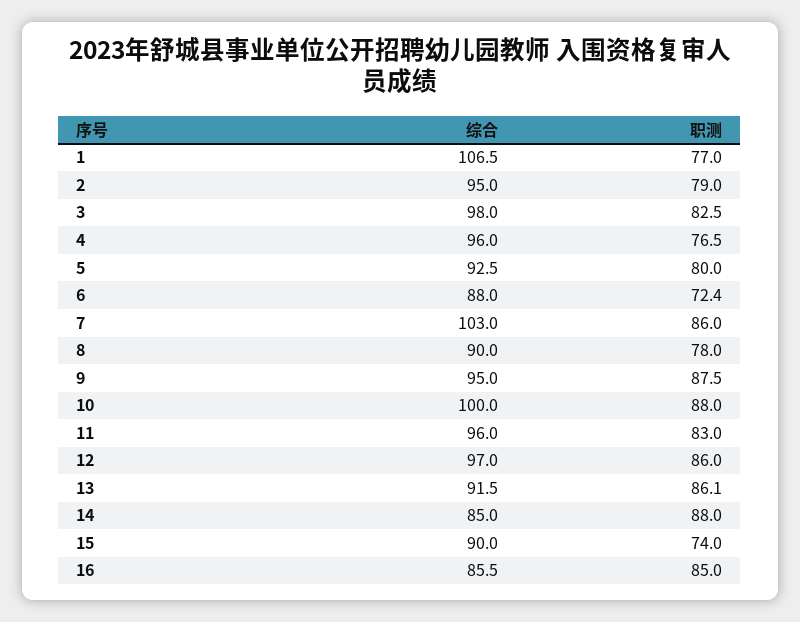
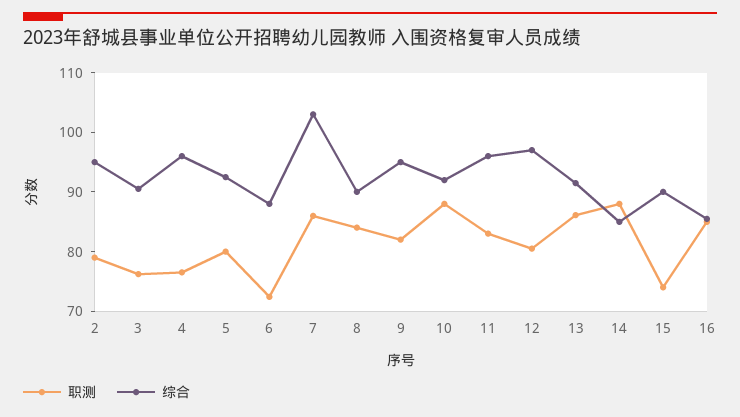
  {
    "综合": {
-     "1": 106.5,
      "2": 95,
-     "3": 98,
+     "3": 90,
      "4": 96,
      "5": 92.5,
      "6": 88,
      "7": 103,
      "8": 90,
      "9": 95,
-     "10": 100,
+     "10": 92,
      "11": 96,
      "12": 97,
      "13": 91.5,
      "14": 85,
      "15": 90,
      "16": 85.5
    },
    "职测": {
-     "1": 77,
      "2": 79,
-     "3": 82.5,
+     "3": 76,
      "4": 76.5,
      "5": 80,
      "6": 72.4,
      "7": 86,
-     "8": 78,
+     "8": 84,
-     "9": 87.5,
+     "9": 82,
      "10": 88,
      "11": 83,
-     "12": 86,
+     "12": 80,
      "13": 86.1,
      "14": 88,
      "15": 74,
      "16": 85
    }
  }

